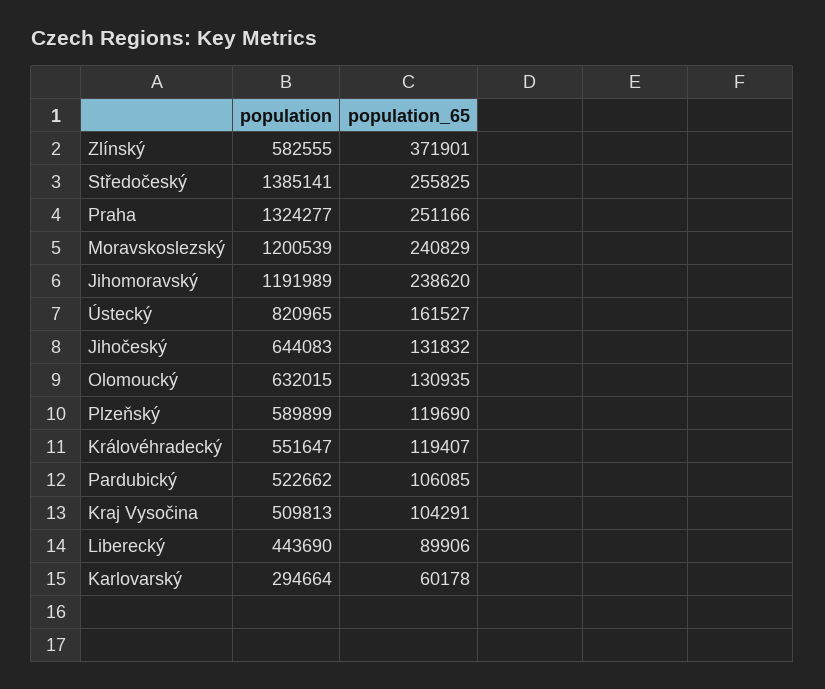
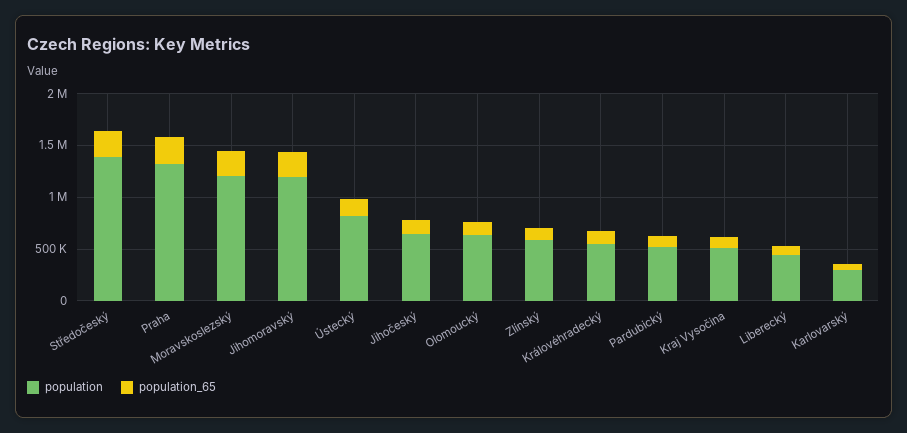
  {
    "population": {
      "Zlínský": 582555,
      "Středočeský": 1385141,
      "Praha": 1324277,
      "Moravskoslezský": 1200539,
      "Jihomoravský": 1191989,
      "Ústecký": 820965,
      "Jihočeský": 644083,
      "Olomoucký": 632015,
-     "Plzeňský": 589899,
      "Královéhradecký": 551647,
      "Pardubický": 522662,
      "Kraj Vysočina": 509813,
      "Liberecký": 443690,
      "Karlovarský": 294664
    },
    "population_65": {
-     "Zlínský": 371901,
+     "Zlínský": 100000,
      "Středočeský": 255825,
      "Praha": 251166,
      "Moravskoslezský": 240829,
      "Jihomoravský": 238620,
      "Ústecký": 161527,
      "Jihočeský": 131832,
      "Olomoucký": 130935,
-     "Plzeňský": 119690,
      "Královéhradecký": 119407,
      "Pardubický": 106085,
      "Kraj Vysočina": 104291,
      "Liberecký": 89906,
      "Karlovarský": 60178
    }
  }

